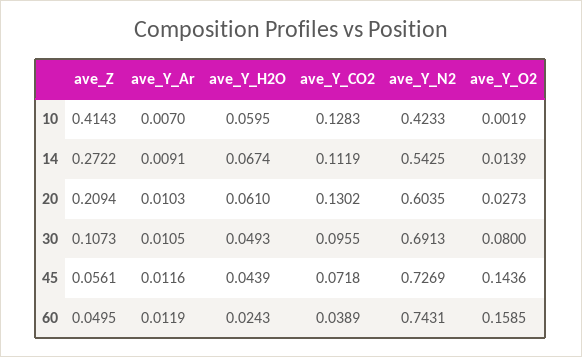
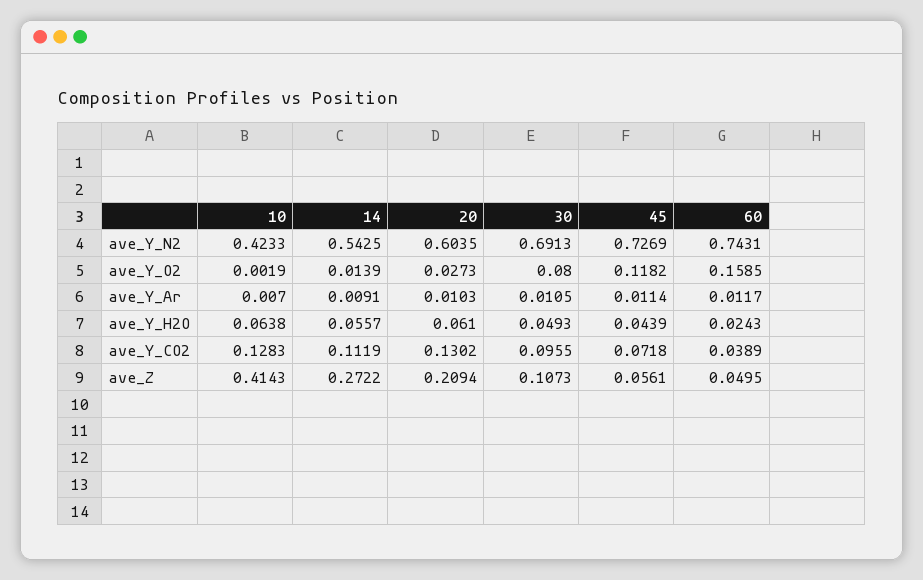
  {
    "ave_Z": {
      "10": 0.4143,
      "14": 0.2722,
      "20": 0.2094,
      "30": 0.1073,
      "45": 0.0561,
      "60": 0.0495
    },
    "ave_Y_Ar": {
      "10": 0.007,
      "14": 0.0091,
      "20": 0.0103,
      "30": 0.0105,
-     "45": 0.0116,
+     "45": 0.0114,
-     "60": 0.0119
+     "60": 0.0117
    },
    "ave_Y_H2O": {
-     "10": 0.0595,
+     "10": 0.0638,
-     "14": 0.0674,
+     "14": 0.0557,
      "20": 0.061,
      "30": 0.0493,
      "45": 0.0439,
      "60": 0.0243
    },
    "ave_Y_CO2": {
      "10": 0.1283,
      "14": 0.1119,
      "20": 0.1302,
      "30": 0.0955,
      "45": 0.0718,
      "60": 0.0389
    },
    "ave_Y_N2": {
      "10": 0.4233,
      "14": 0.5425,
      "20": 0.6035,
      "30": 0.6913,
      "45": 0.7269,
      "60": 0.7431
    },
    "ave_Y_O2": {
      "10": 0.0019,
      "14": 0.0139,
      "20": 0.0273,
      "30": 0.08,
-     "45": 0.1436,
+     "45": 0.1182,
      "60": 0.1585
    }
  }

